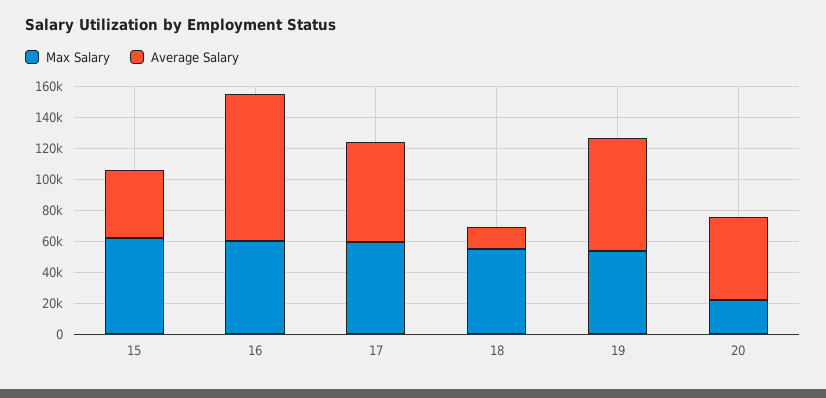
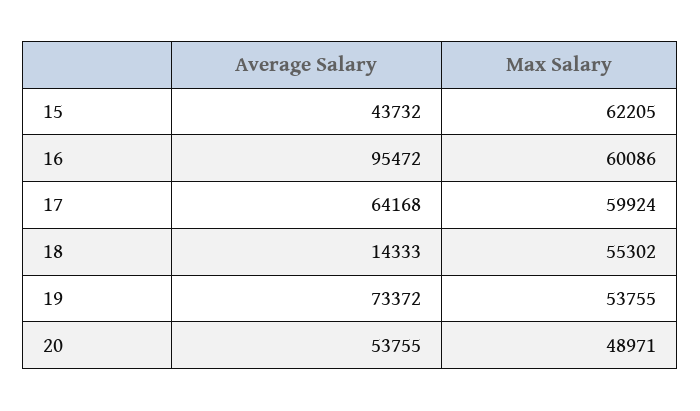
  {
    "Max Salary": {
      "15": 62205,
      "16": 60086,
      "17": 59924,
      "18": 55302,
      "19": 53755,
-     "20": 20000
+     "20": 48971
    },
    "Average Salary": {
      "15": 43732,
      "16": 95472,
      "17": 64168,
      "18": 14333,
      "19": 73372,
      "20": 53755
    }
  }

